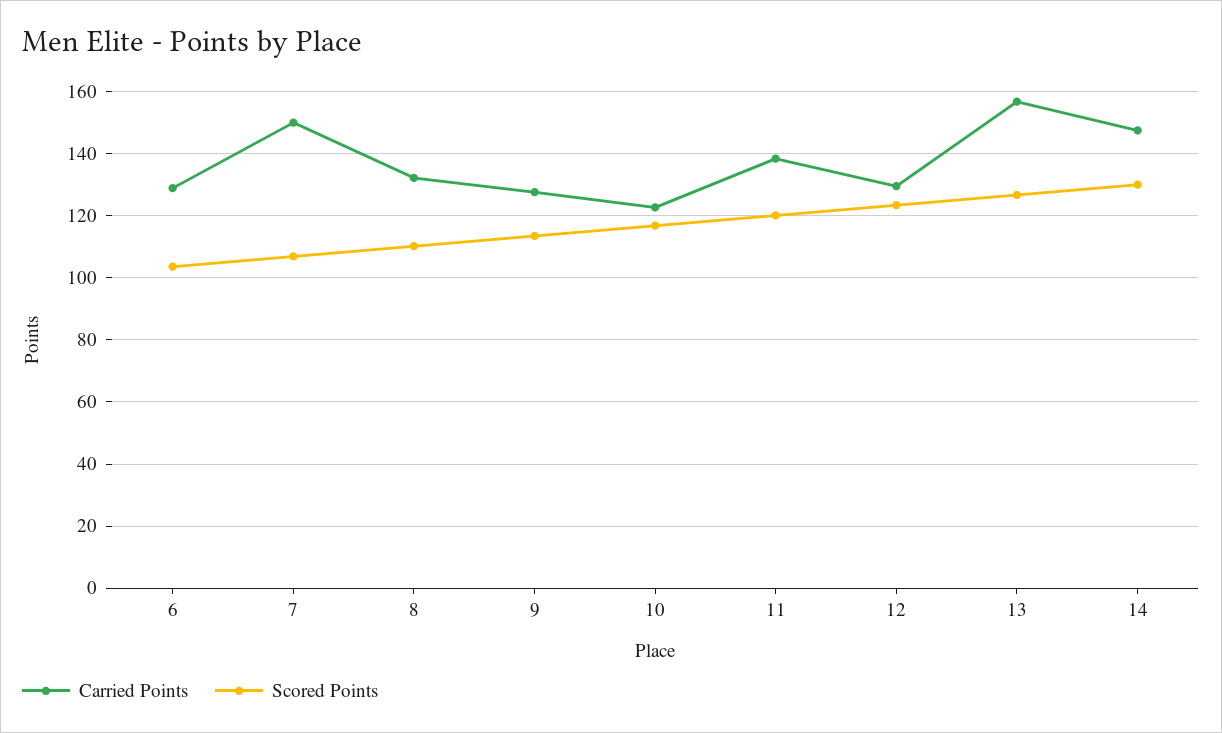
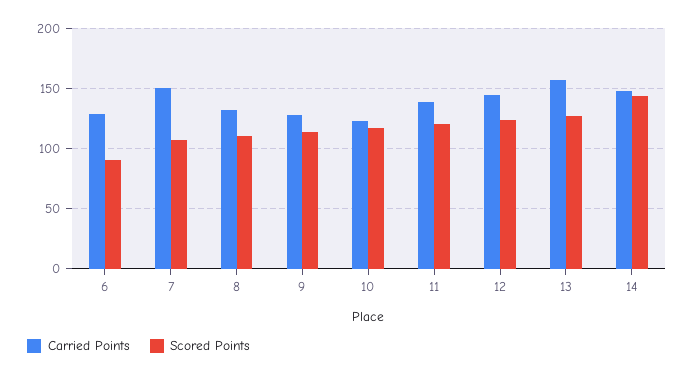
  {
    "Carried Points": {
      "6": 130,
      "7": 150,
      "8": 132,
      "9": 128,
      "10": 122,
      "11": 138,
-     "12": 130,
+     "12": 145,
      "13": 156,
      "14": 148
    },
    "Scored Points": {
-     "6": 104,
+     "6": 90,
      "7": 108,
      "8": 110,
      "9": 114,
      "10": 116,
      "11": 120,
      "12": 124,
      "13": 126,
-     "14": 130
+     "14": 145
    }
  }

